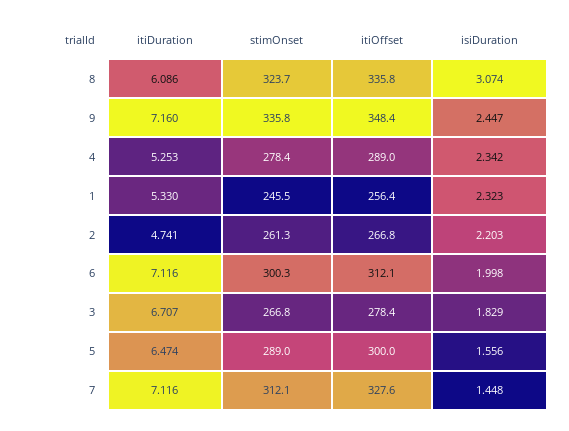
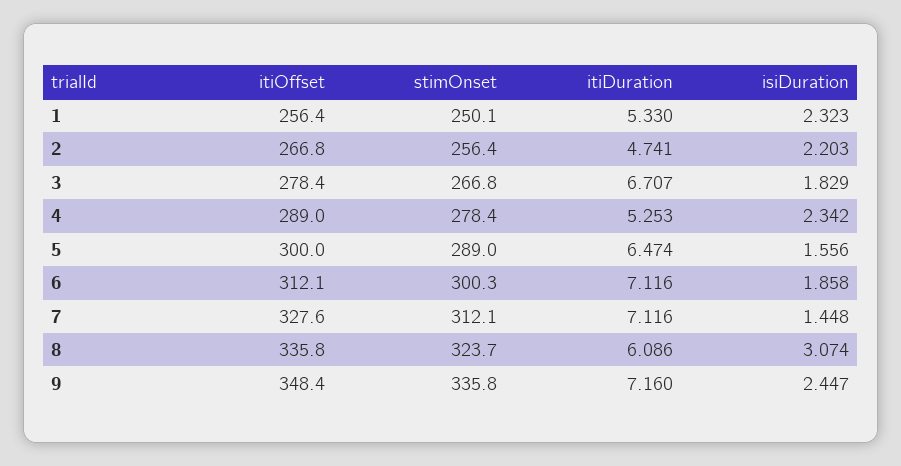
  {
    "itiDuration": {
      "8": 6.086,
      "9": 7.16,
      "4": 5.253,
      "1": 5.33,
      "2": 4.741,
      "6": 7.116,
      "3": 6.707,
      "5": 6.474,
      "7": 7.116
    },
    "stimOnset": {
      "8": 323.7,
      "9": 335.8,
      "4": 278.4,
-     "1": 245.5,
+     "1": 250.1,
-     "2": 261.3,
+     "2": 256.4,
      "6": 300.3,
      "3": 266.8,
      "5": 289,
      "7": 312.1
    },
    "itiOffset": {
      "8": 335.8,
      "9": 348.4,
      "4": 289,
      "1": 256.4,
      "2": 266.8,
      "6": 312.1,
      "3": 278.4,
      "5": 300,
      "7": 327.6
    },
    "isiDuration": {
      "8": 3.074,
      "9": 2.447,
      "4": 2.342,
      "1": 2.323,
      "2": 2.203,
-     "6": 1.998,
+     "6": 1.858,
      "3": 1.829,
      "5": 1.556,
      "7": 1.448
    }
  }

